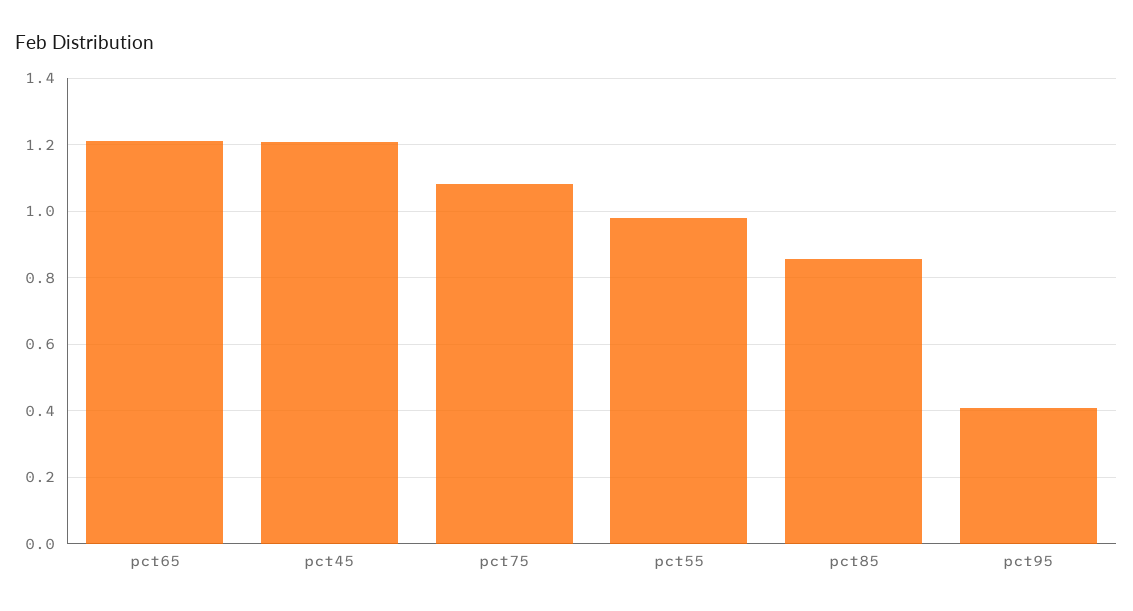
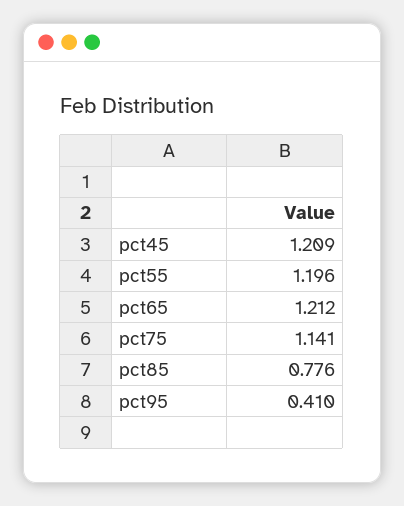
  {
    "pct65": 1.212,
    "pct45": 1.209,
-   "pct75": 1.08,
+   "pct75": 1.141,
-   "pct55": 0.98,
+   "pct55": 1.196,
-   "pct85": 0.86,
+   "pct85": 0.776,
    "pct95": 0.41
  }

